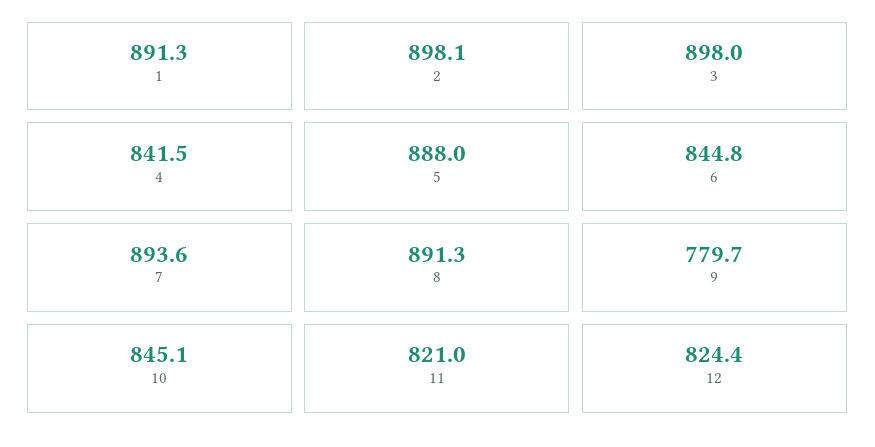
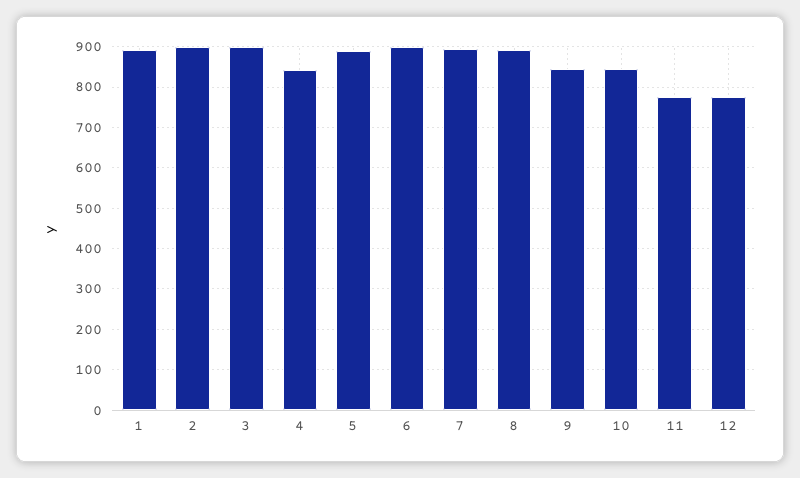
  {
    "1": 891.3,
    "2": 898.1,
    "3": 898,
    "4": 841.5,
    "5": 888,
-   "6": 844.8,
+   "6": 900,
    "7": 893.6,
    "8": 891.3,
-   "9": 779.7,
+   "9": 840,
    "10": 845.1,
-   "11": 821,
+   "11": 780,
-   "12": 824.4
+   "12": 780
  }

